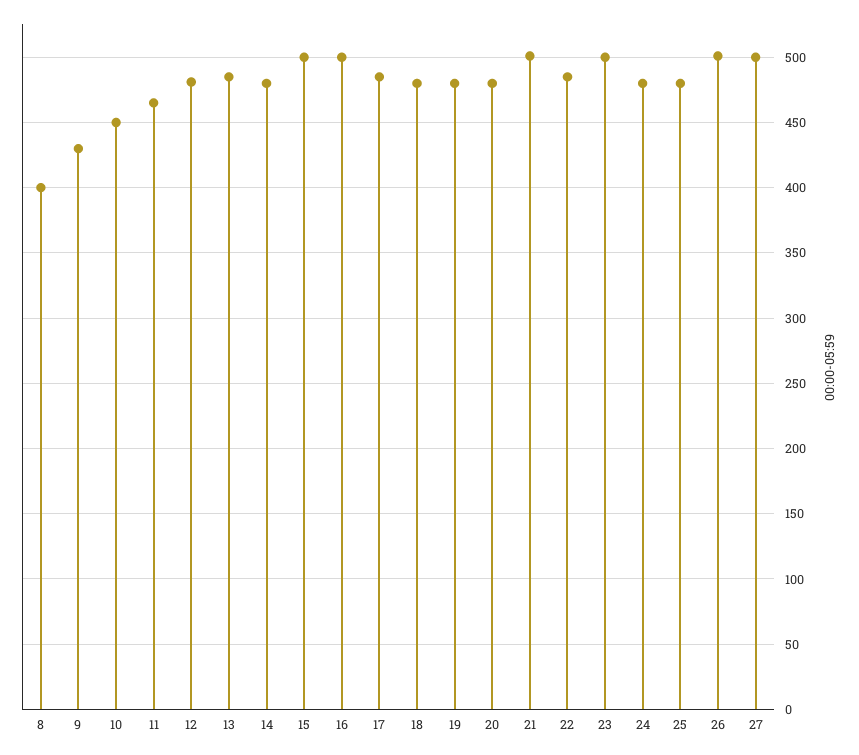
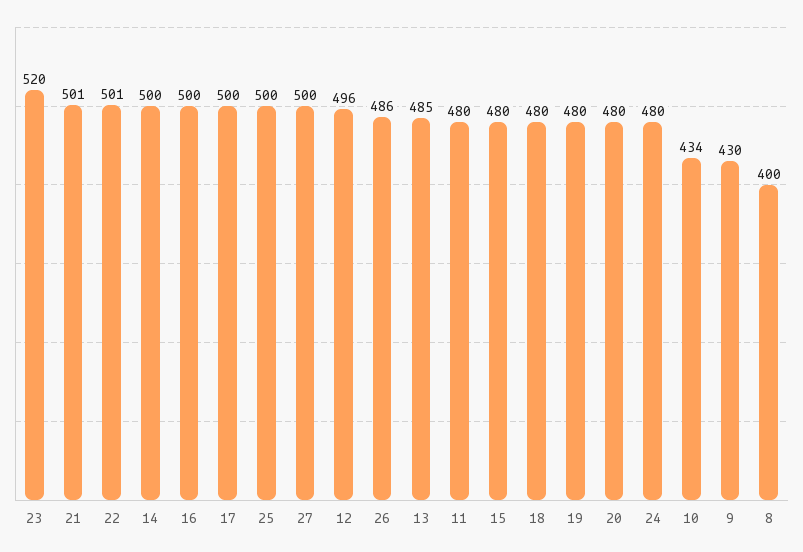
  {
    "8": 400,
    "9": 430,
-   "10": 450,
+   "10": 434,
-   "11": 465,
+   "11": 480,
-   "12": 480,
+   "12": 496,
    "13": 485,
-   "14": 480,
+   "14": 500,
-   "15": 500,
+   "15": 480,
    "16": 500,
-   "17": 485,
+   "17": 500,
    "18": 480,
    "19": 480,
    "20": 480,
    "21": 501,
-   "22": 485,
+   "22": 501,
-   "23": 500,
+   "23": 520,
    "24": 480,
-   "25": 480,
+   "25": 500,
-   "26": 500,
+   "26": 486,
    "27": 500
  }

